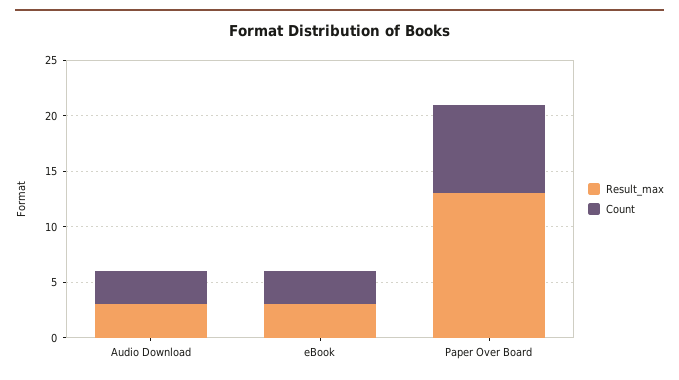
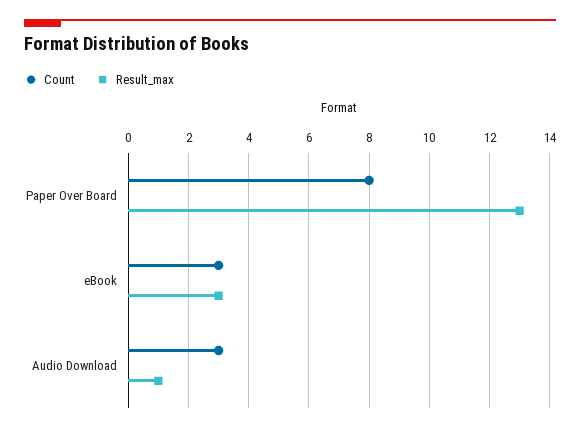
  {
    "Result_max": {
-     "Audio Download": 3,
+     "Audio Download": 1,
      "eBook": 3,
      "Paper Over Board": 13
    },
    "Count": {
      "Audio Download": 3,
      "eBook": 3,
      "Paper Over Board": 8
    }
  }

